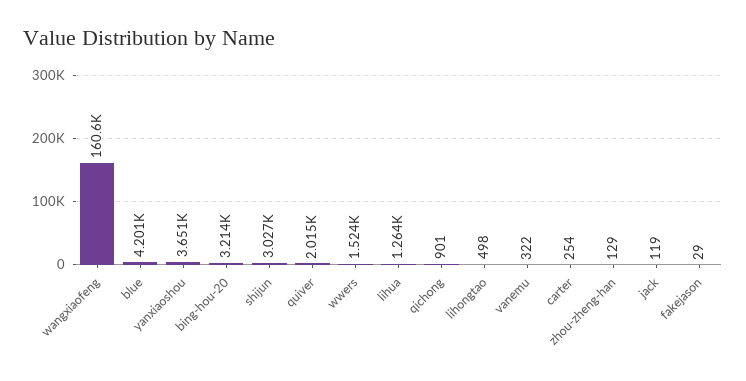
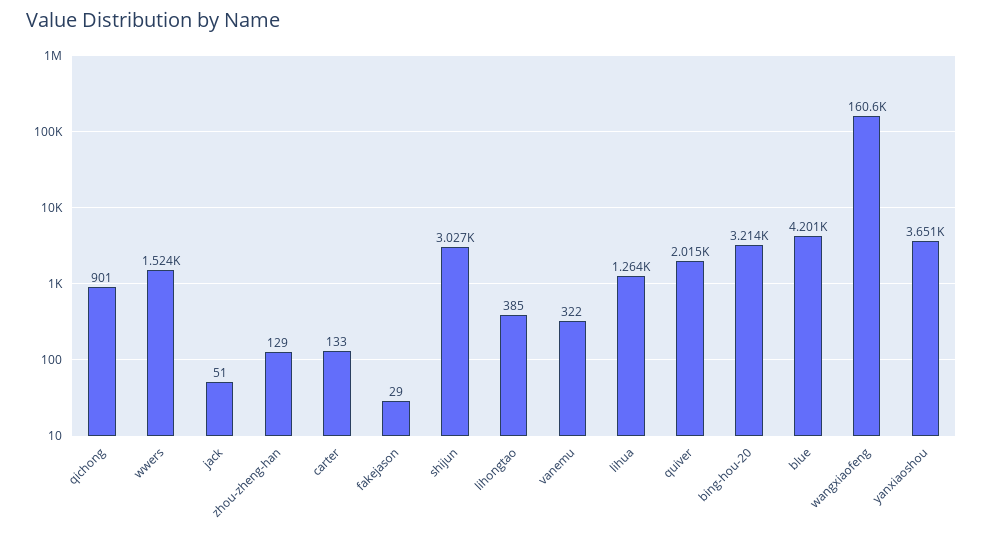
  {
    "wangxiaofeng": 160600,
    "blue": 4201,
    "yanxiaoshou": 3651,
    "bing-hou-20": 3214,
    "shijun": 3027,
    "quiver": 2015,
    "wwers": 1524,
    "lihua": 1264,
    "qichong": 901,
-   "lihongtao": 498,
+   "lihongtao": 385,
    "vanemu": 322,
-   "carter": 254,
+   "carter": 133,
    "zhou-zheng-han": 129,
-   "jack": 119,
+   "jack": 51,
    "fakejason": 29
  }

